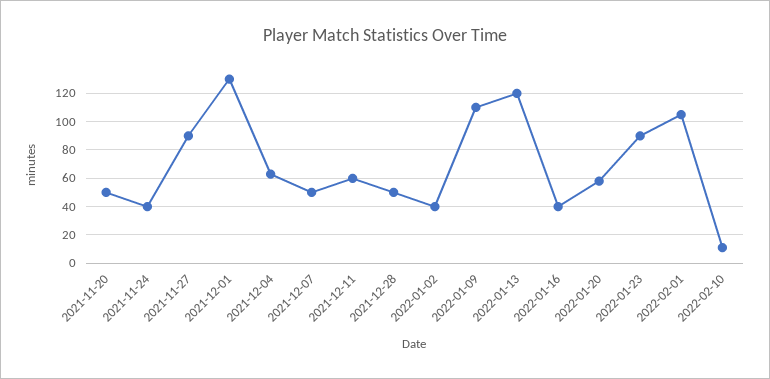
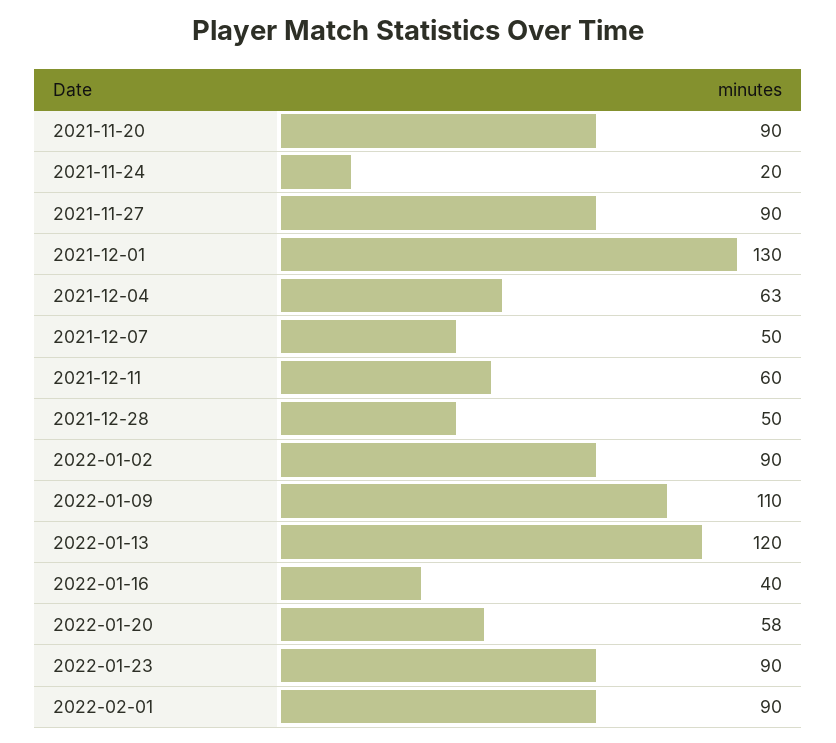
  {
-   "2021-11-20": 50,
+   "2021-11-20": 90,
-   "2021-11-24": 40,
+   "2021-11-24": 20,
    "2021-11-27": 90,
    "2021-12-01": 130,
    "2021-12-04": 63,
    "2021-12-07": 50,
    "2021-12-11": 60,
    "2021-12-28": 50,
-   "2022-01-02": 40,
+   "2022-01-02": 90,
    "2022-01-09": 110,
    "2022-01-13": 120,
    "2022-01-16": 40,
    "2022-01-20": 58,
    "2022-01-23": 90,
-   "2022-02-01": 105,
+   "2022-02-01": 90
-   "2022-02-10": 10
  }

